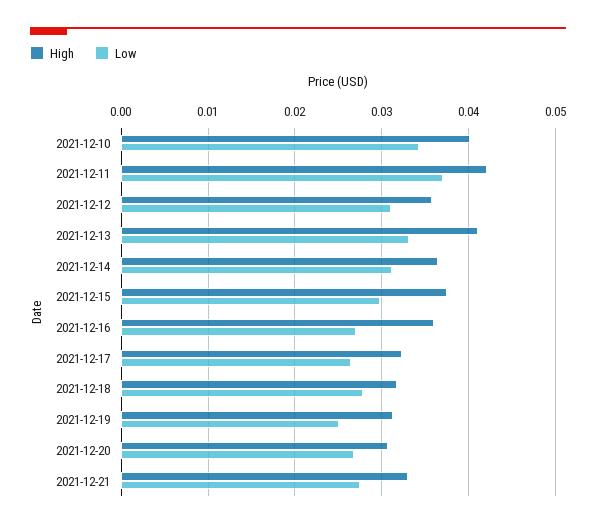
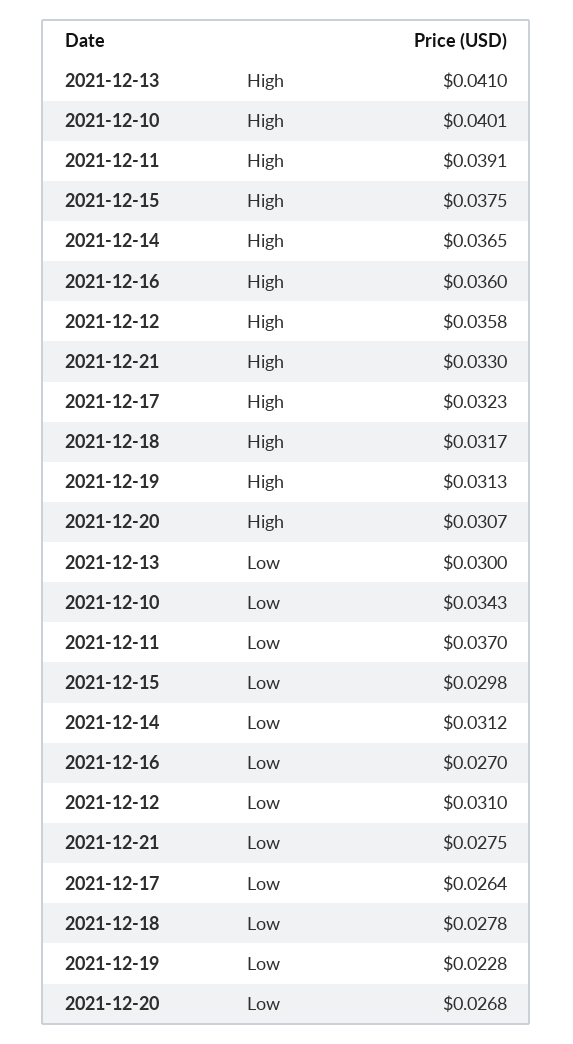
  {
    "High": {
      "2021-12-10": 0.0401,
-     "2021-12-11": 0.042,
+     "2021-12-11": 0.0391,
      "2021-12-12": 0.0358,
      "2021-12-13": 0.041,
      "2021-12-14": 0.0365,
      "2021-12-15": 0.0375,
      "2021-12-16": 0.036,
      "2021-12-17": 0.0323,
      "2021-12-18": 0.0317,
      "2021-12-19": 0.0313,
      "2021-12-20": 0.0307,
      "2021-12-21": 0.033
    },
    "Low": {
      "2021-12-10": 0.0343,
      "2021-12-11": 0.037,
      "2021-12-12": 0.031,
-     "2021-12-13": 0.033,
+     "2021-12-13": 0.03,
      "2021-12-14": 0.0312,
      "2021-12-15": 0.0298,
      "2021-12-16": 0.027,
      "2021-12-17": 0.0264,
      "2021-12-18": 0.0278,
-     "2021-12-19": 0.025,
+     "2021-12-19": 0.0228,
      "2021-12-20": 0.0268,
      "2021-12-21": 0.0275
    }
  }

